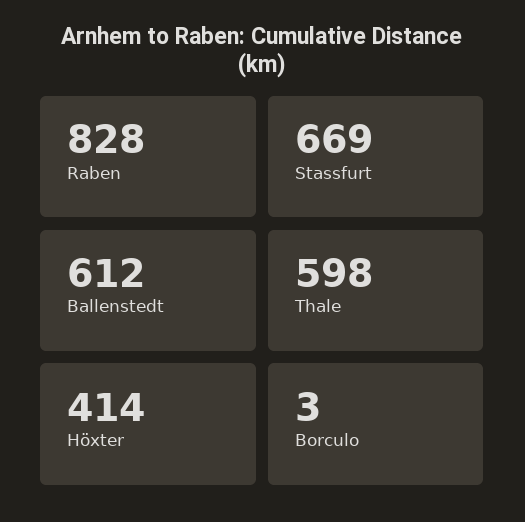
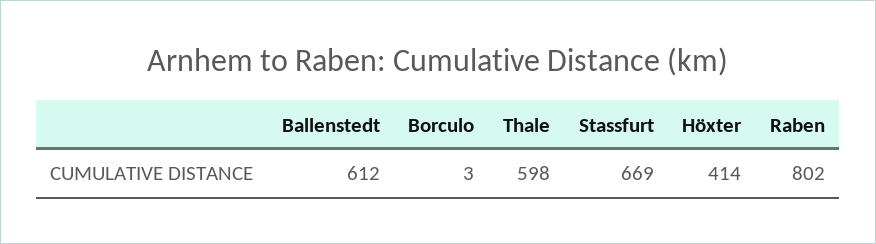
  {
-   "Raben": 828,
+   "Raben": 802,
    "Stassfurt": 669,
    "Ballenstedt": 612,
    "Thale": 598,
    "Höxter": 414,
    "Borculo": 3
  }

